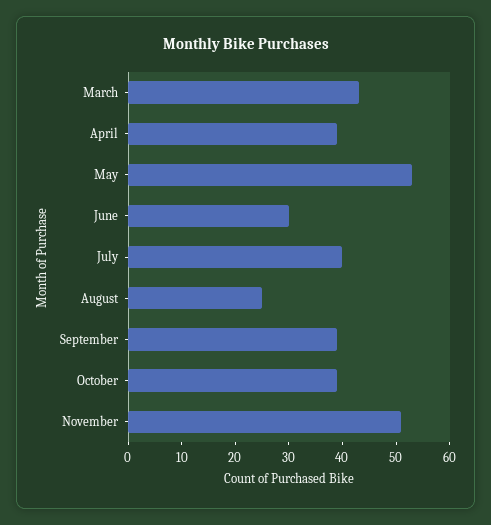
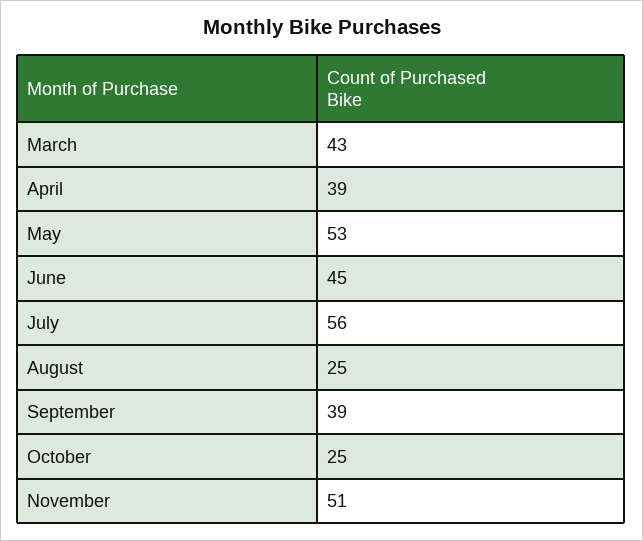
  {
    "March": 43,
    "April": 39,
    "May": 53,
-   "June": 30,
+   "June": 45,
-   "July": 40,
+   "July": 56,
    "August": 25,
    "September": 39,
-   "October": 40,
+   "October": 25,
    "November": 51
  }

